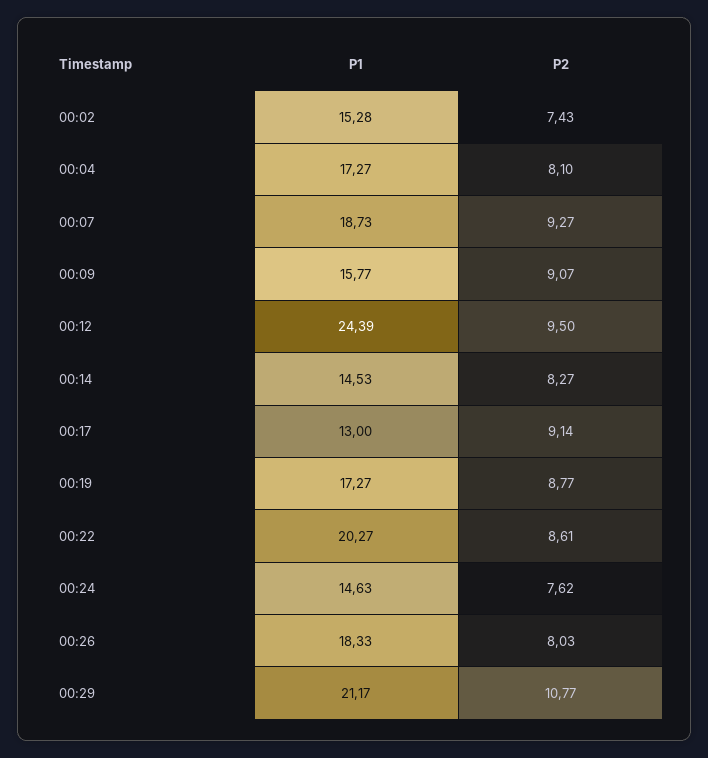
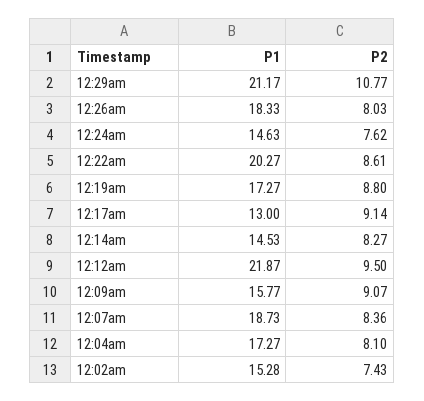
  {
    "P1": {
      "00:02": 15.28,
      "00:04": 17.27,
      "00:07": 18.73,
      "00:09": 15.77,
-     "00:12": 24.39,
+     "00:12": 21.87,
      "00:14": 14.53,
      "00:17": 13,
      "00:19": 17.27,
      "00:22": 20.27,
      "00:24": 14.63,
      "00:26": 18.33,
      "00:29": 21.17
    },
    "P2": {
      "00:02": 7.43,
      "00:04": 8.1,
-     "00:07": 9.27,
+     "00:07": 8.36,
      "00:09": 9.07,
      "00:12": 9.5,
      "00:14": 8.27,
      "00:17": 9.14,
-     "00:19": 8.77,
+     "00:19": 8.8,
      "00:22": 8.61,
      "00:24": 7.62,
      "00:26": 8.03,
      "00:29": 10.77
    }
  }

